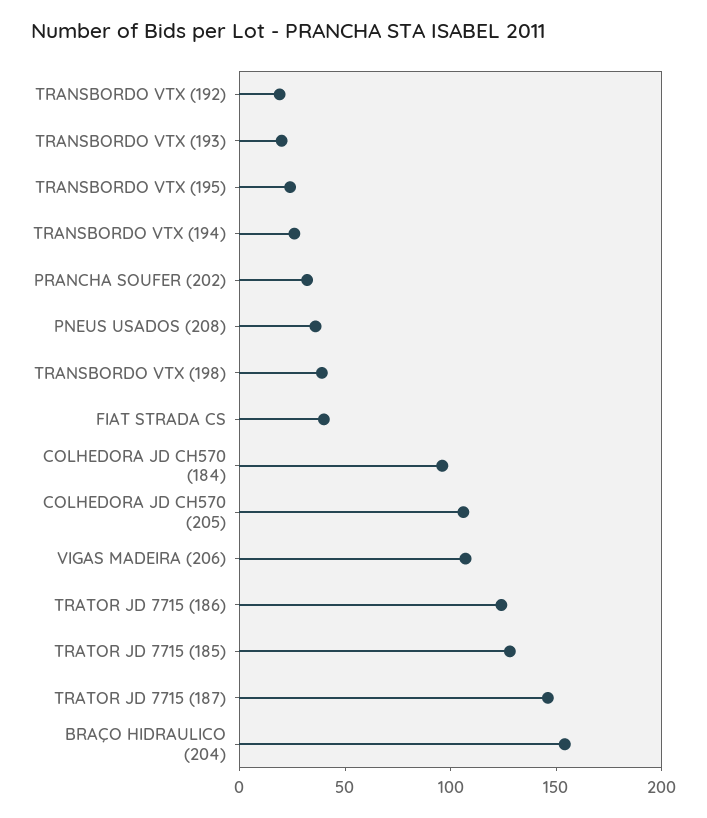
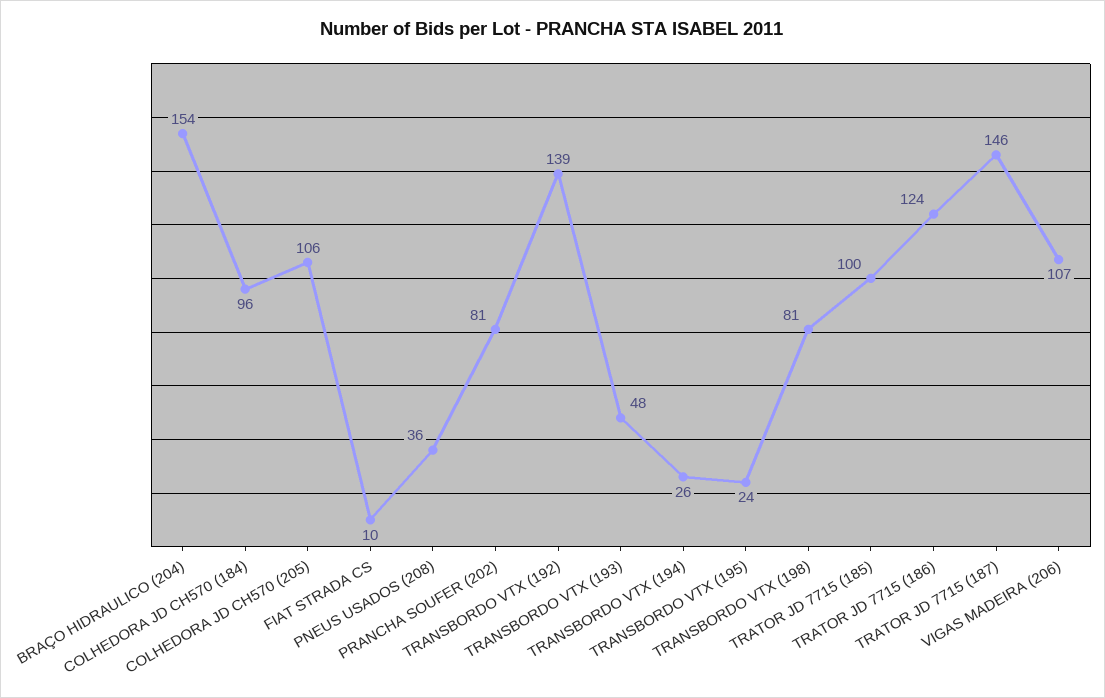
  {
-   "TRANSBORDO VTX (192)": 20,
+   "TRANSBORDO VTX (192)": 139,
-   "TRANSBORDO VTX (193)": 20,
+   "TRANSBORDO VTX (193)": 48,
    "TRANSBORDO VTX (195)": 24,
    "TRANSBORDO VTX (194)": 26,
-   "PRANCHA SOUFER (202)": 30,
+   "PRANCHA SOUFER (202)": 81,
    "PNEUS USADOS (208)": 36,
-   "TRANSBORDO VTX (198)": 40,
+   "TRANSBORDO VTX (198)": 81,
-   "FIAT STRADA CS": 40,
+   "FIAT STRADA CS": 10,
    "COLHEDORA JD CH570 (184)": 96,
    "COLHEDORA JD CH570 (205)": 106,
    "VIGAS MADEIRA (206)": 107,
    "TRATOR JD 7715 (186)": 124,
-   "TRATOR JD 7715 (185)": 130,
+   "TRATOR JD 7715 (185)": 100,
    "TRATOR JD 7715 (187)": 146,
    "BRAÇO HIDRAULICO (204)": 154
  }

